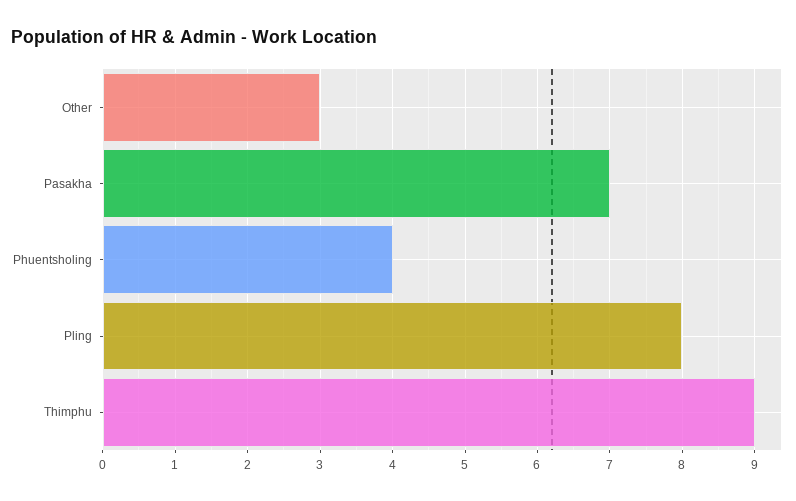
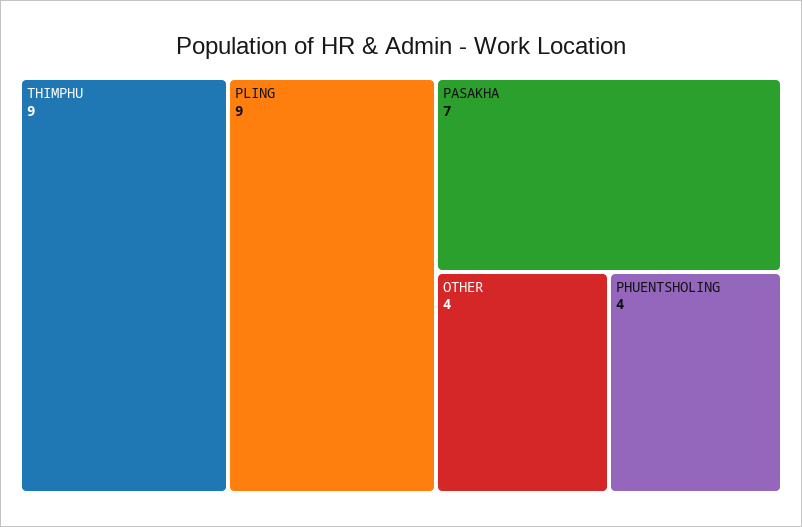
  {
-   "Other": 3,
+   "Other": 4,
    "Pasakha": 7,
    "Phuentsholing": 4,
-   "Pling": 8,
+   "Pling": 9,
    "Thimphu": 9
  }

